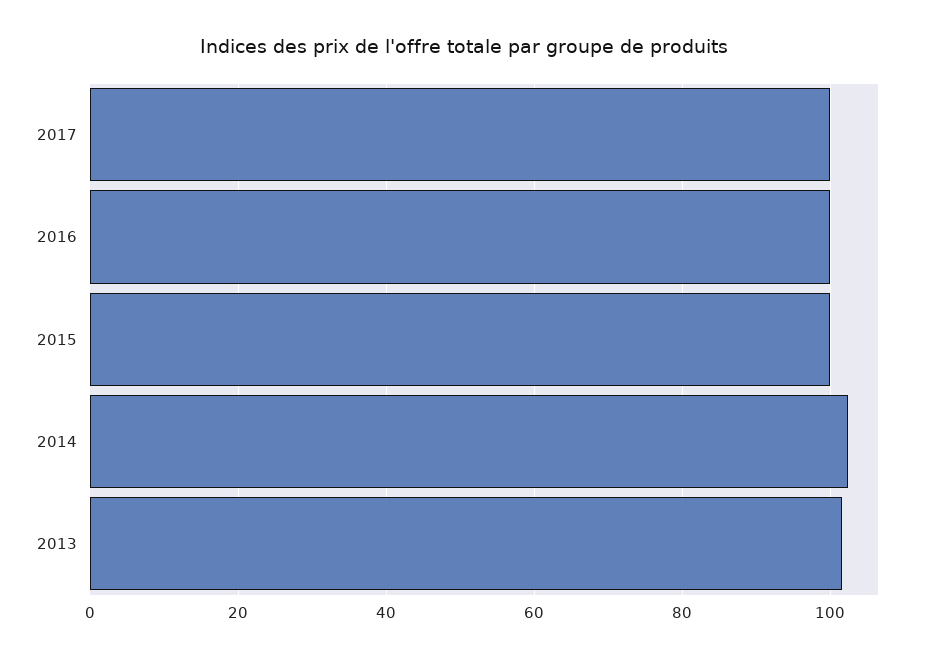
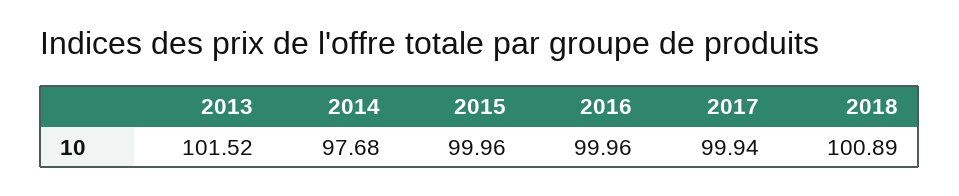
  {
    "2017": 99.94,
    "2016": 99.96,
    "2015": 99.96,
-   "2014": 102,
+   "2014": 97.68,
-   "2013": 101.52
+   "2013": 101.52,
+   "2018": 100.89
  }

